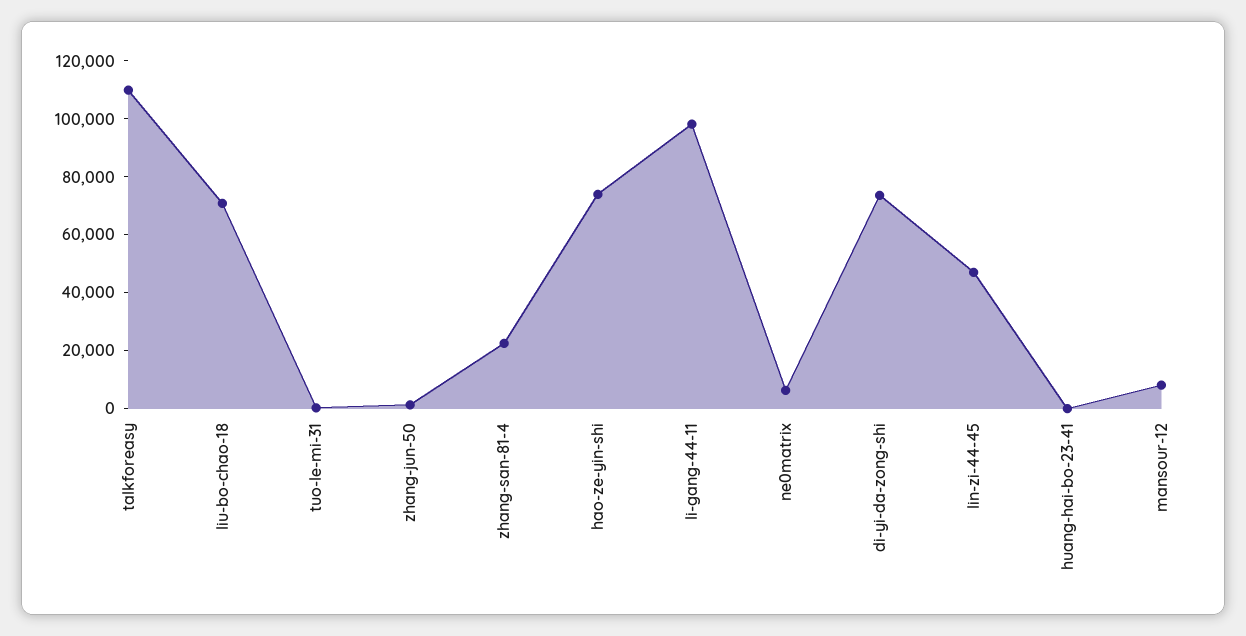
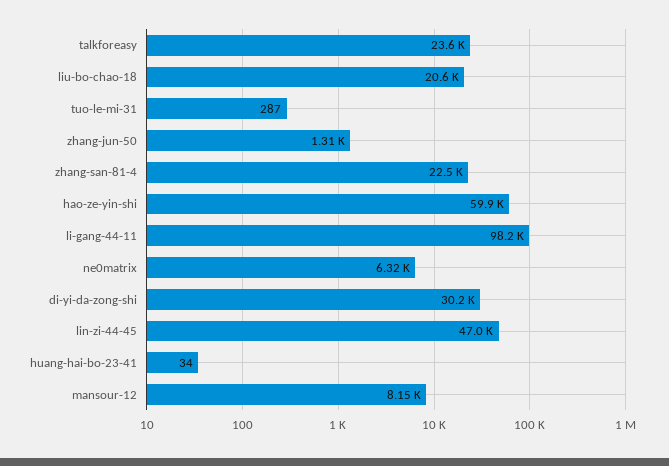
  {
-   "talkforeasy": 110000,
+   "talkforeasy": 23600,
-   "liu-bo-chao-18": 70000,
+   "liu-bo-chao-18": 20600,
    "tuo-le-mi-31": 287,
    "zhang-jun-50": 1310,
    "zhang-san-81-4": 22500,
-   "hao-ze-yin-shi": 75000,
+   "hao-ze-yin-shi": 59900,
    "li-gang-44-11": 98200,
    "ne0matrix": 6320,
-   "di-yi-da-zong-shi": 75000,
+   "di-yi-da-zong-shi": 30200,
    "lin-zi-44-45": 47000,
    "huang-hai-bo-23-41": 34,
    "mansour-12": 8150
  }

